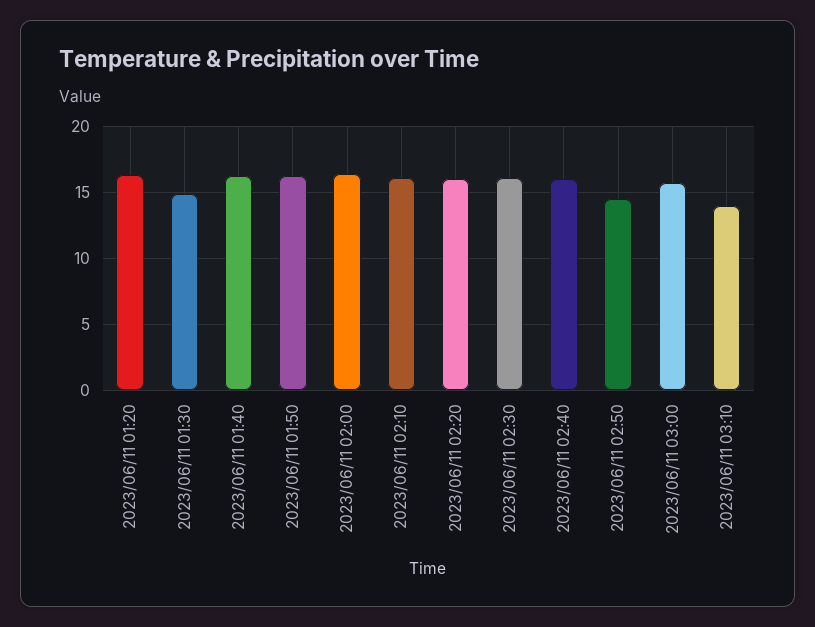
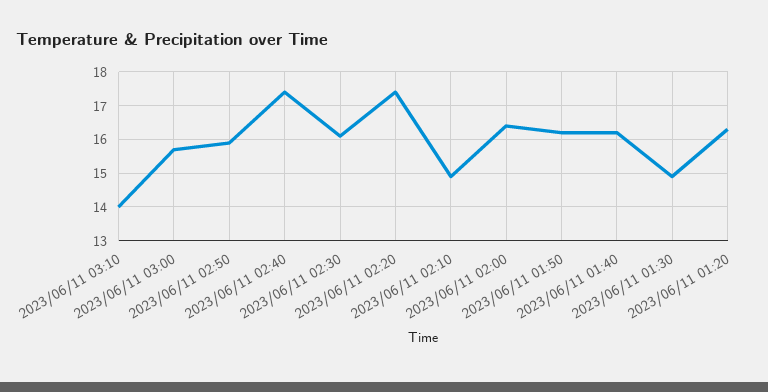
  {
    "2023/06/11 01:20": 16.5,
    "2023/06/11 01:30": 15,
    "2023/06/11 01:40": 16,
    "2023/06/11 01:50": 16,
    "2023/06/11 02:00": 16.5,
-   "2023/06/11 02:10": 16,
+   "2023/06/11 02:10": 15,
-   "2023/06/11 02:20": 16,
+   "2023/06/11 02:20": 17.5,
    "2023/06/11 02:30": 16,
-   "2023/06/11 02:40": 16,
+   "2023/06/11 02:40": 17.5,
-   "2023/06/11 02:50": 14.5,
+   "2023/06/11 02:50": 16,
    "2023/06/11 03:00": 15.5,
    "2023/06/11 03:10": 14
  }

